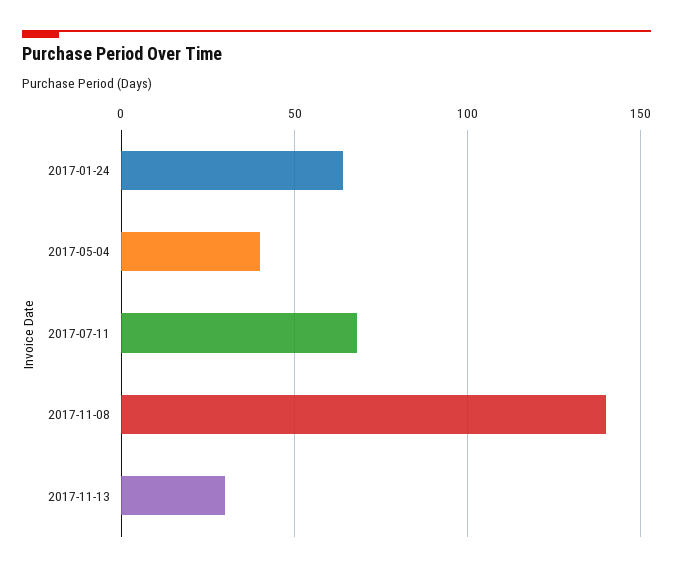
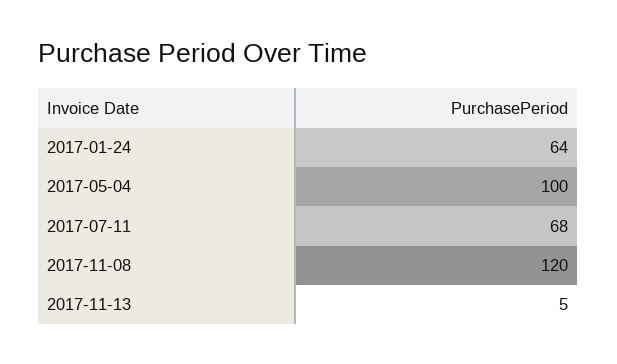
  {
    "2017-01-24": 64,
-   "2017-05-04": 40,
+   "2017-05-04": 100,
    "2017-07-11": 68,
-   "2017-11-08": 140,
+   "2017-11-08": 120,
-   "2017-11-13": 30
+   "2017-11-13": 5
  }

